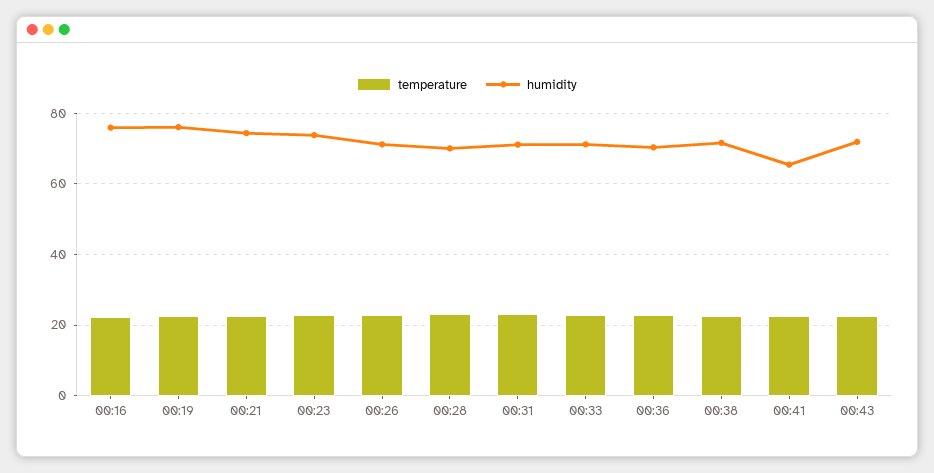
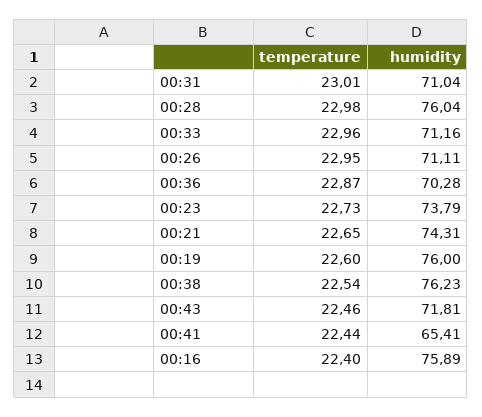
  {
    "temperature": {
      "00:16": 22.4,
      "00:19": 22.6,
      "00:21": 22.65,
      "00:23": 22.73,
      "00:26": 22.95,
      "00:28": 22.98,
      "00:31": 23.01,
      "00:33": 22.96,
      "00:36": 22.87,
      "00:38": 22.54,
      "00:41": 22.44,
      "00:43": 22.46
    },
    "humidity": {
      "00:16": 75.89,
      "00:19": 76,
      "00:21": 74.31,
      "00:23": 73.79,
      "00:26": 71.11,
-     "00:28": 70,
+     "00:28": 76.04,
      "00:31": 71.04,
      "00:33": 71.16,
      "00:36": 70.28,
-     "00:38": 72,
+     "00:38": 76.23,
      "00:41": 65.41,
      "00:43": 71.81
    }
  }

